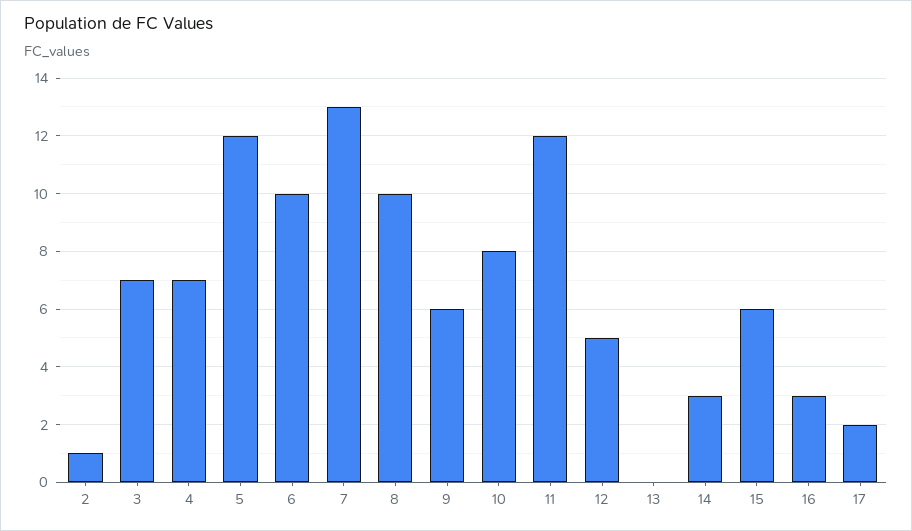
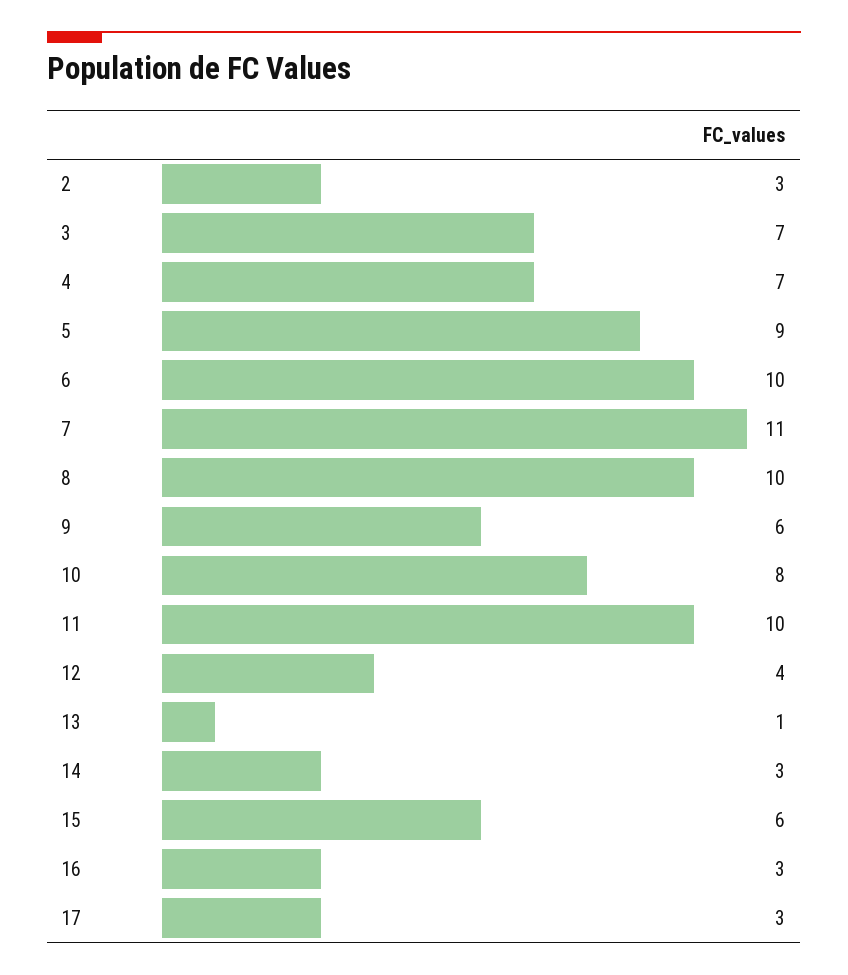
  {
-   "2": 1,
+   "2": 3,
    "3": 7,
    "4": 7,
-   "5": 12,
+   "5": 9,
    "6": 10,
-   "7": 13,
+   "7": 11,
    "8": 10,
    "9": 6,
    "10": 8,
-   "11": 12,
+   "11": 10,
-   "12": 5,
+   "12": 4,
-   "13": 0,
+   "13": 1,
    "14": 3,
    "15": 6,
    "16": 3,
-   "17": 2
+   "17": 3
  }

